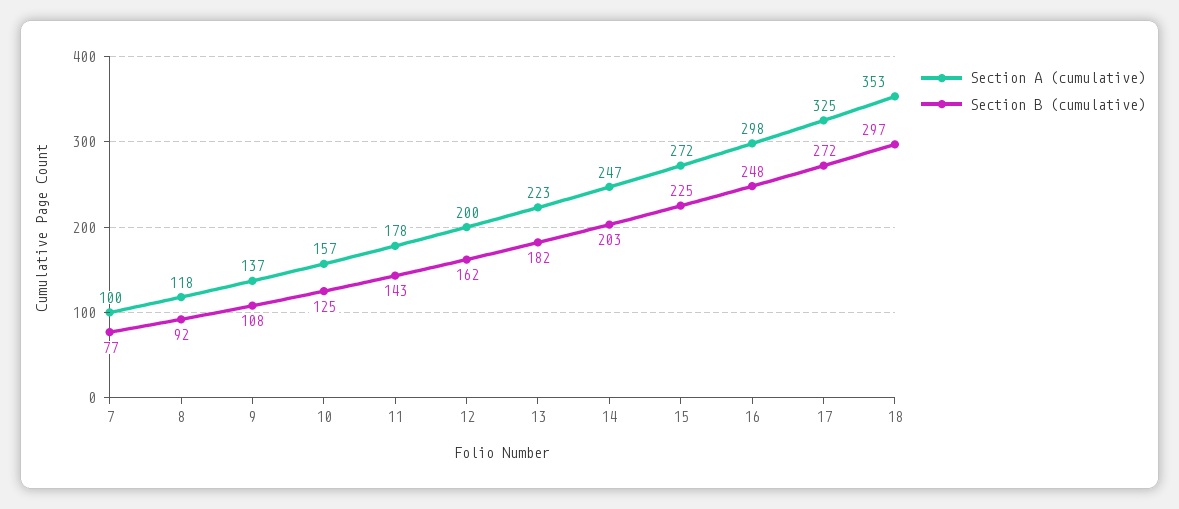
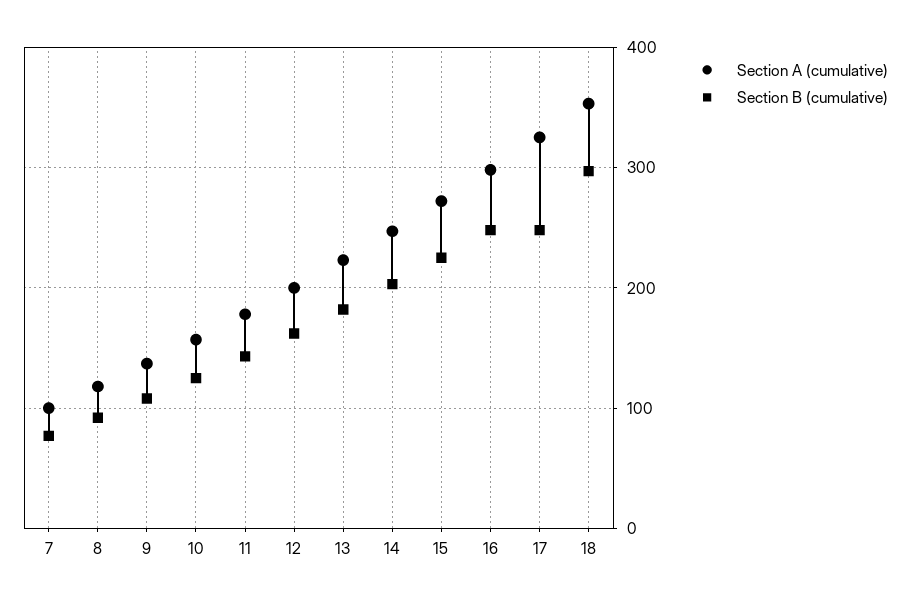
  {
    "Section A (cumulative)": {
      "7": 100,
      "8": 118,
      "9": 137,
      "10": 157,
      "11": 178,
      "12": 200,
      "13": 223,
      "14": 247,
      "15": 272,
      "16": 298,
      "17": 325,
      "18": 353
    },
    "Section B (cumulative)": {
      "7": 77,
      "8": 92,
      "9": 108,
      "10": 125,
      "11": 143,
      "12": 162,
      "13": 182,
      "14": 203,
      "15": 225,
      "16": 248,
-     "17": 272,
+     "17": 250,
      "18": 297
    }
  }

